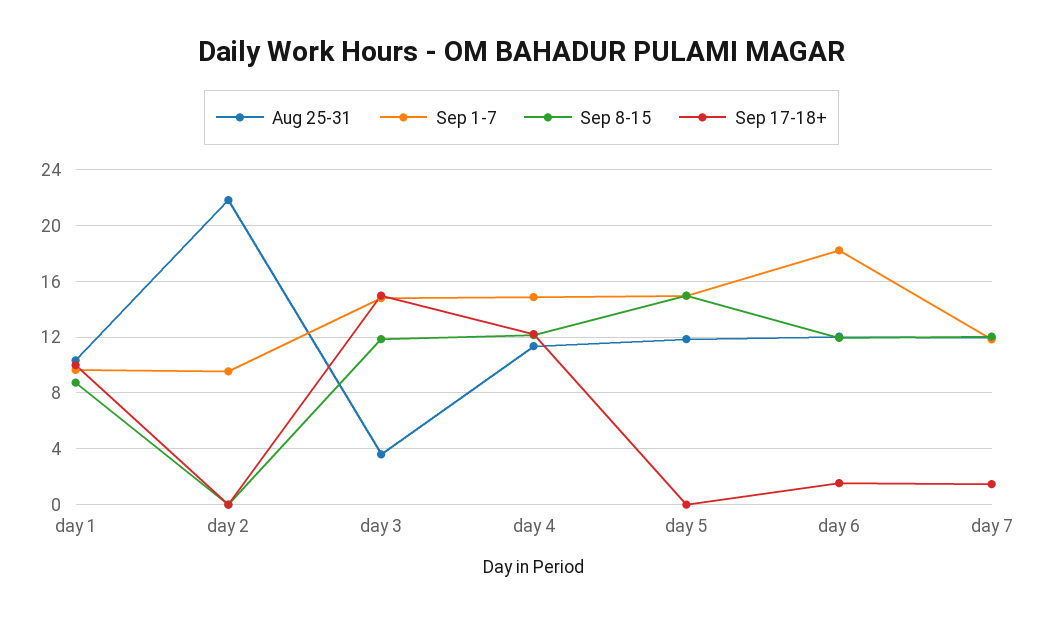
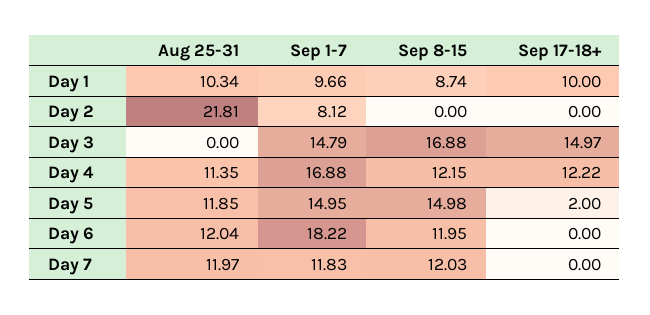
  {
    "Aug 25-31": {
      "day 1": 10.34,
      "day 2": 21.81,
-     "day 3": 3.5,
+     "day 3": 0,
      "day 4": 11.35,
      "day 5": 11.85,
      "day 6": 12.04,
      "day 7": 11.97
    },
    "Sep 1-7": {
      "day 1": 9.66,
-     "day 2": 9.5,
+     "day 2": 8.12,
      "day 3": 14.79,
-     "day 4": 15,
+     "day 4": 16.88,
      "day 5": 14.95,
      "day 6": 18.22,
      "day 7": 11.83
    },
    "Sep 8-15": {
      "day 1": 8.74,
      "day 2": 0,
-     "day 3": 12,
+     "day 3": 16.88,
      "day 4": 12.15,
      "day 5": 14.98,
      "day 6": 11.95,
      "day 7": 12.03
    },
    "Sep 17-18+": {
      "day 1": 10,
      "day 2": 0,
      "day 3": 14.97,
      "day 4": 12.22,
-     "day 5": 0,
+     "day 5": 2,
-     "day 6": 1.5,
+     "day 6": 0,
-     "day 7": 1.5
+     "day 7": 0
    }
  }

